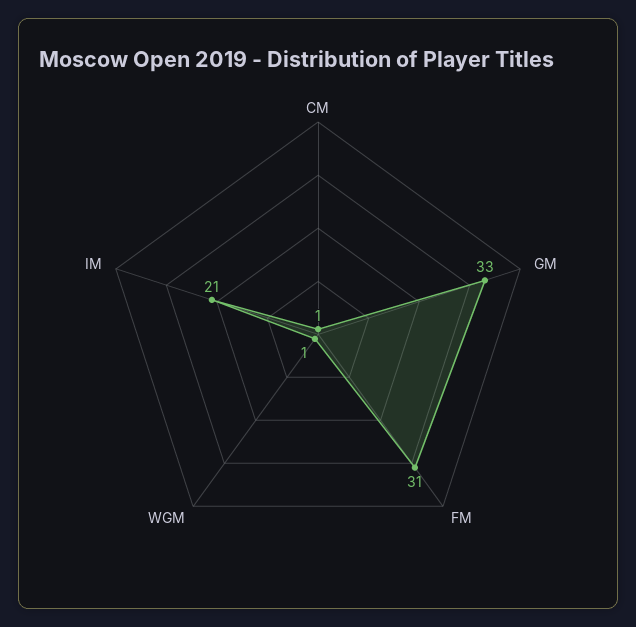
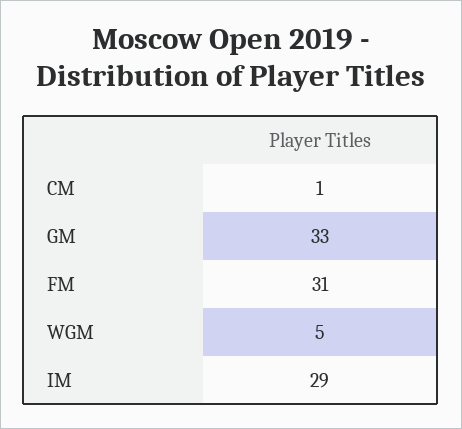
  {
    "CM": 1,
    "GM": 33,
    "FM": 31,
-   "WGM": 1,
+   "WGM": 5,
-   "IM": 21
+   "IM": 29
  }

